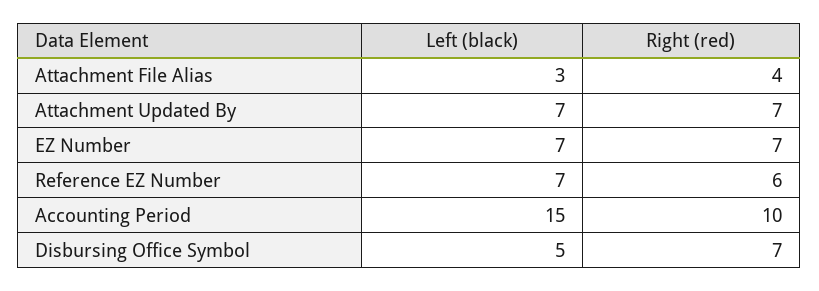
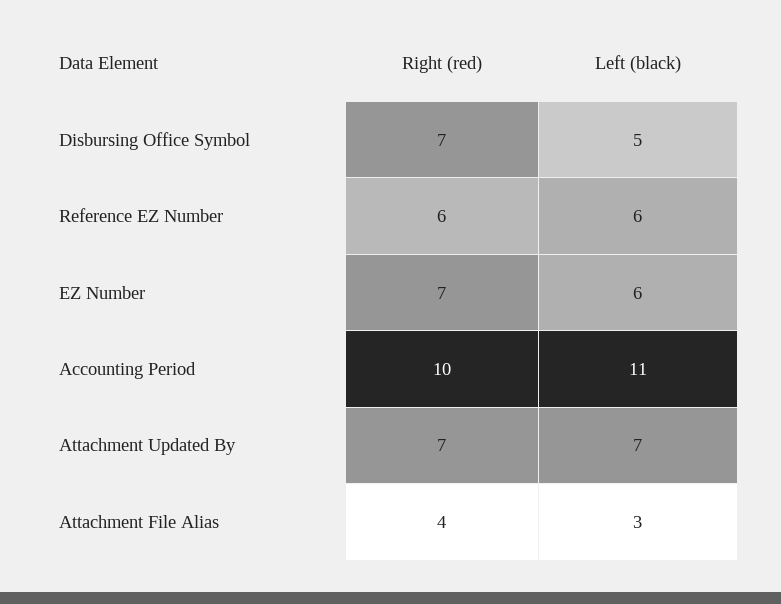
  {
    "Left (black)": {
      "Attachment File Alias": 3,
      "Attachment Updated By": 7,
-     "EZ Number": 7,
+     "EZ Number": 6,
-     "Reference EZ Number": 7,
+     "Reference EZ Number": 6,
-     "Accounting Period": 15,
+     "Accounting Period": 11,
      "Disbursing Office Symbol": 5
    },
    "Right (red)": {
      "Attachment File Alias": 4,
      "Attachment Updated By": 7,
      "EZ Number": 7,
      "Reference EZ Number": 6,
      "Accounting Period": 10,
      "Disbursing Office Symbol": 7
    }
  }

